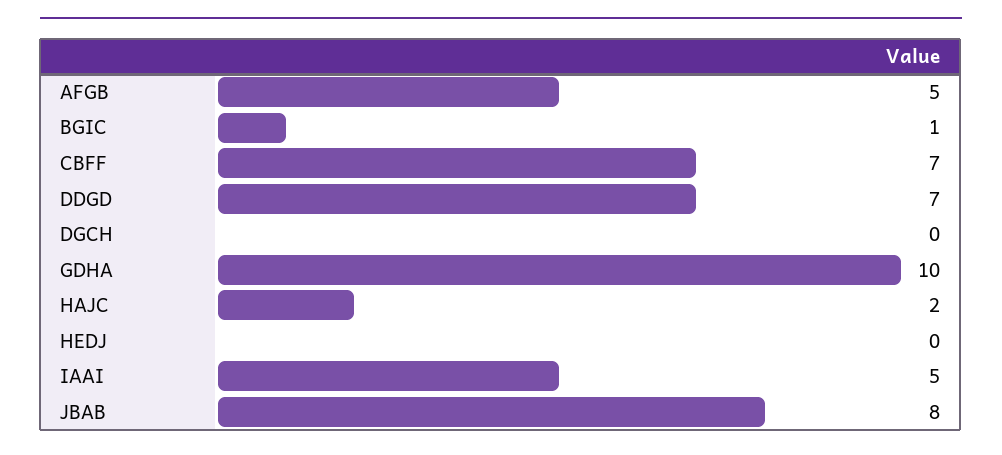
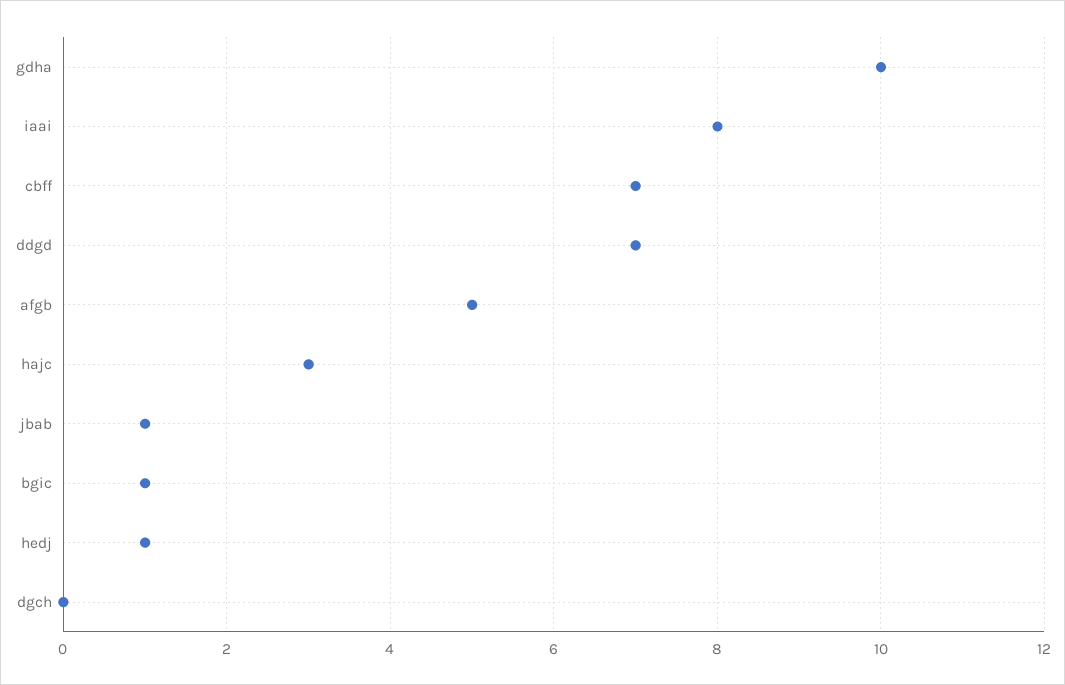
  {
    "AFGB": 5,
    "BGIC": 1,
    "CBFF": 7,
    "DDGD": 7,
    "DGCH": 0,
    "GDHA": 10,
-   "HAJC": 2,
+   "HAJC": 3,
-   "HEDJ": 0,
+   "HEDJ": 1,
-   "IAAI": 5,
+   "IAAI": 8,
-   "JBAB": 8
+   "JBAB": 1
  }

